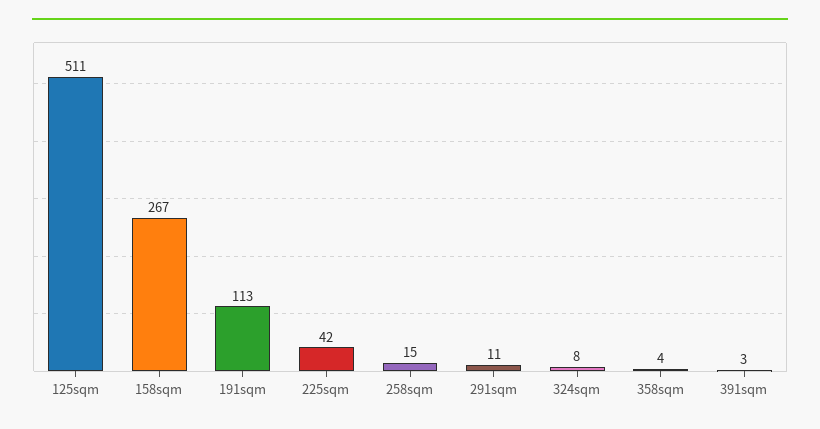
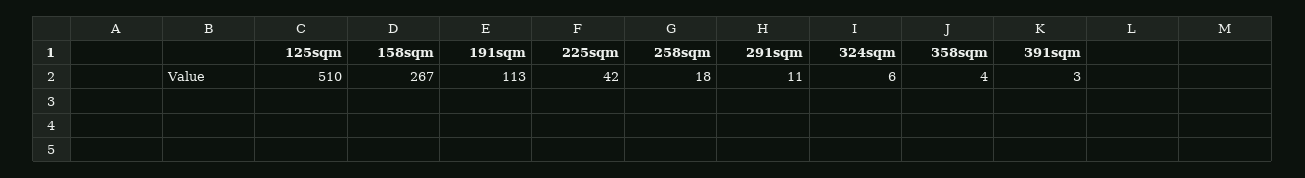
  {
-   "125sqm": 511,
+   "125sqm": 510,
    "158sqm": 267,
    "191sqm": 113,
    "225sqm": 42,
-   "258sqm": 15,
+   "258sqm": 18,
    "291sqm": 11,
-   "324sqm": 8,
+   "324sqm": 6,
    "358sqm": 4,
    "391sqm": 3
  }

